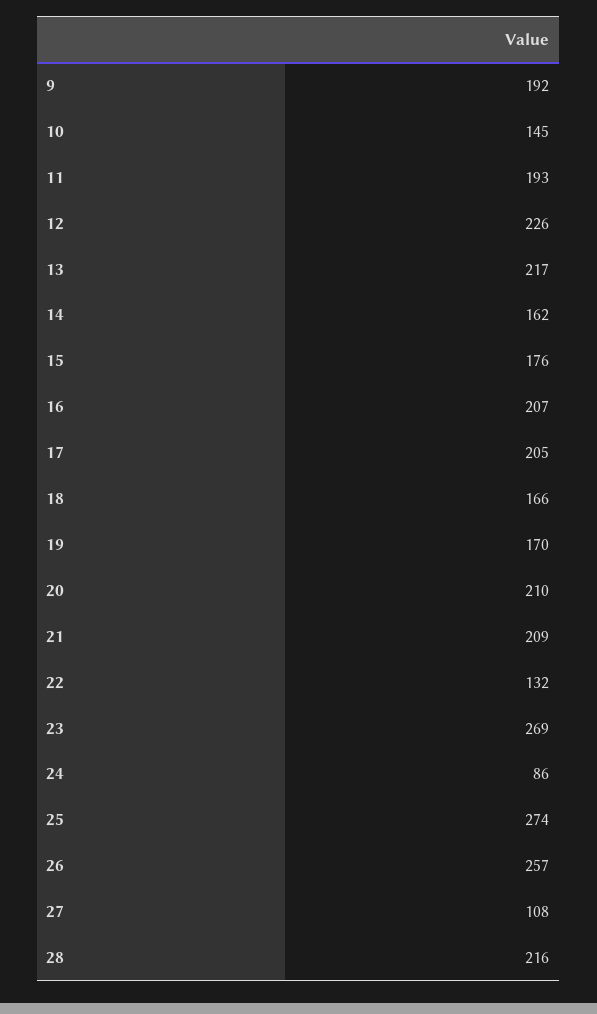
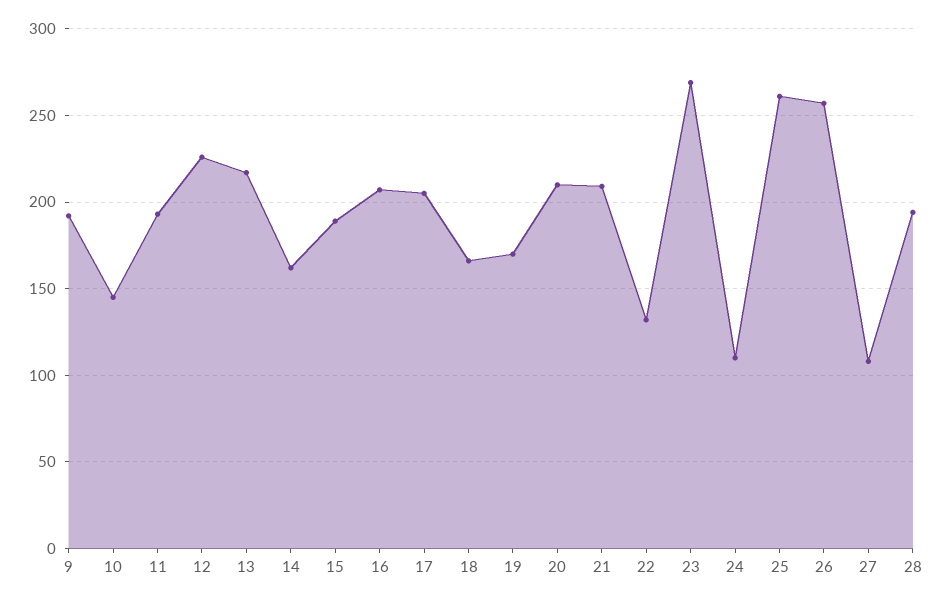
  {
    "9": 192,
    "10": 145,
    "11": 193,
    "12": 226,
    "13": 217,
    "14": 162,
-   "15": 176,
+   "15": 190,
    "16": 207,
    "17": 205,
    "18": 166,
    "19": 170,
    "20": 210,
    "21": 209,
    "22": 132,
    "23": 269,
-   "24": 86,
+   "24": 110,
-   "25": 274,
+   "25": 260,
    "26": 257,
    "27": 108,
-   "28": 216
+   "28": 195
  }

